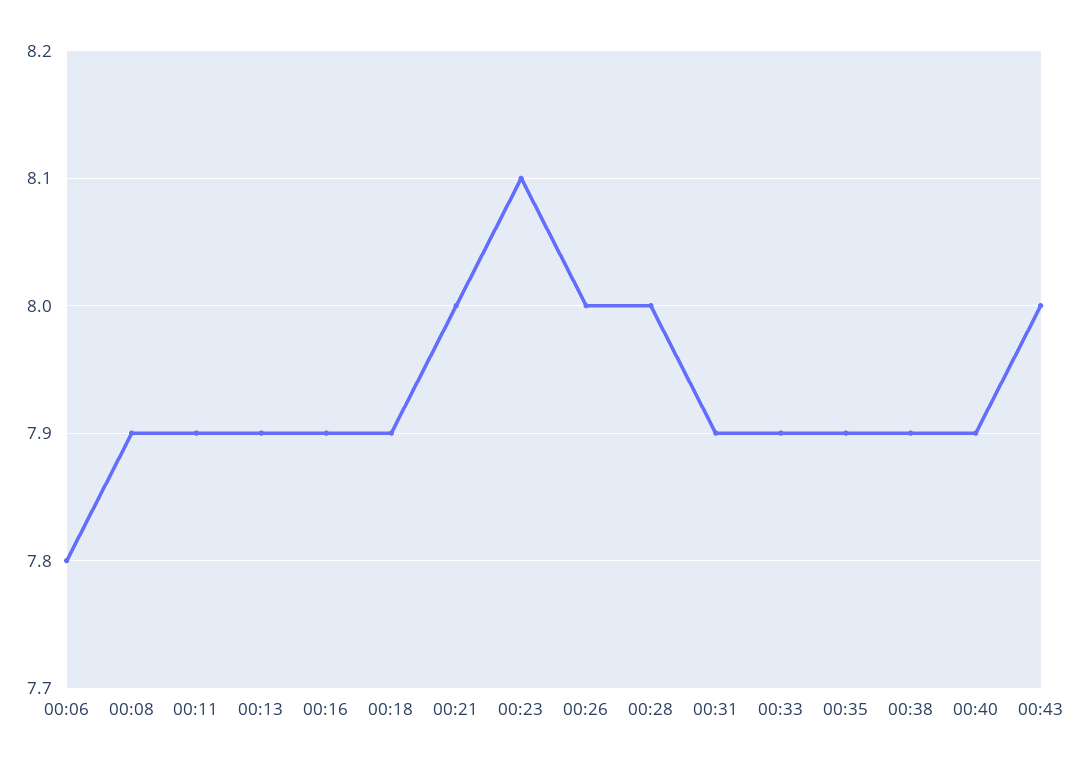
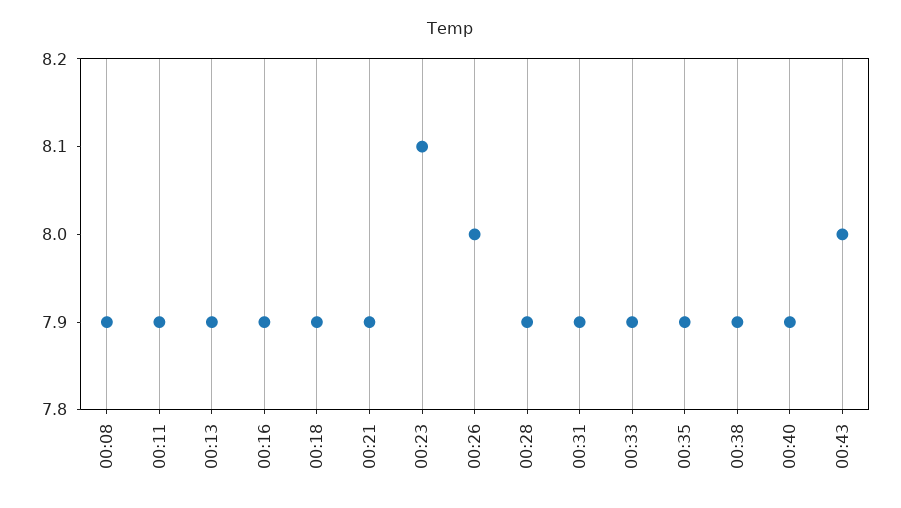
  {
-   "00:06": 7.8,
    "00:08": 7.9,
    "00:11": 7.9,
    "00:13": 7.9,
    "00:16": 7.9,
    "00:18": 7.9,
-   "00:21": 8,
+   "00:21": 7.9,
    "00:23": 8.1,
    "00:26": 8,
-   "00:28": 8,
+   "00:28": 7.9,
    "00:31": 7.9,
    "00:33": 7.9,
    "00:35": 7.9,
    "00:38": 7.9,
    "00:40": 7.9,
    "00:43": 8
  }

